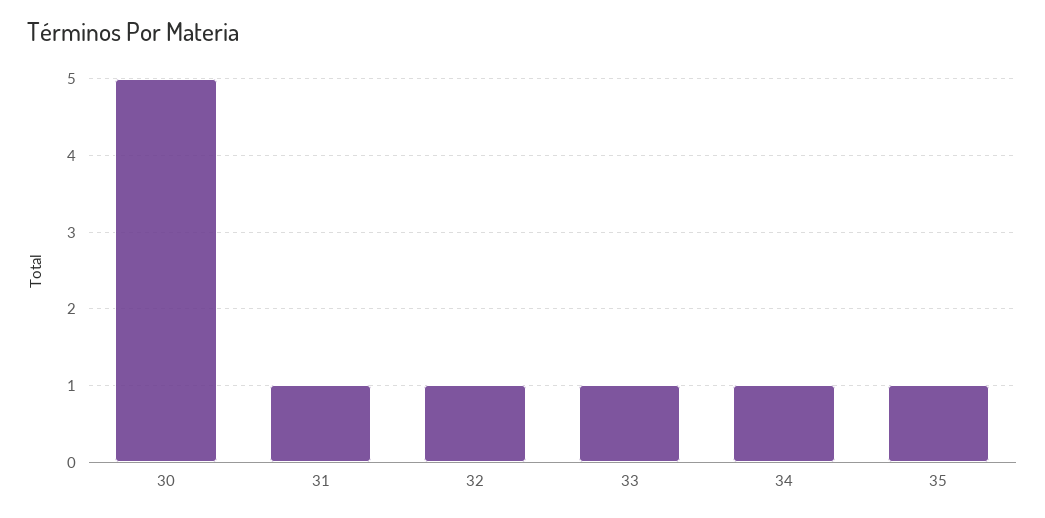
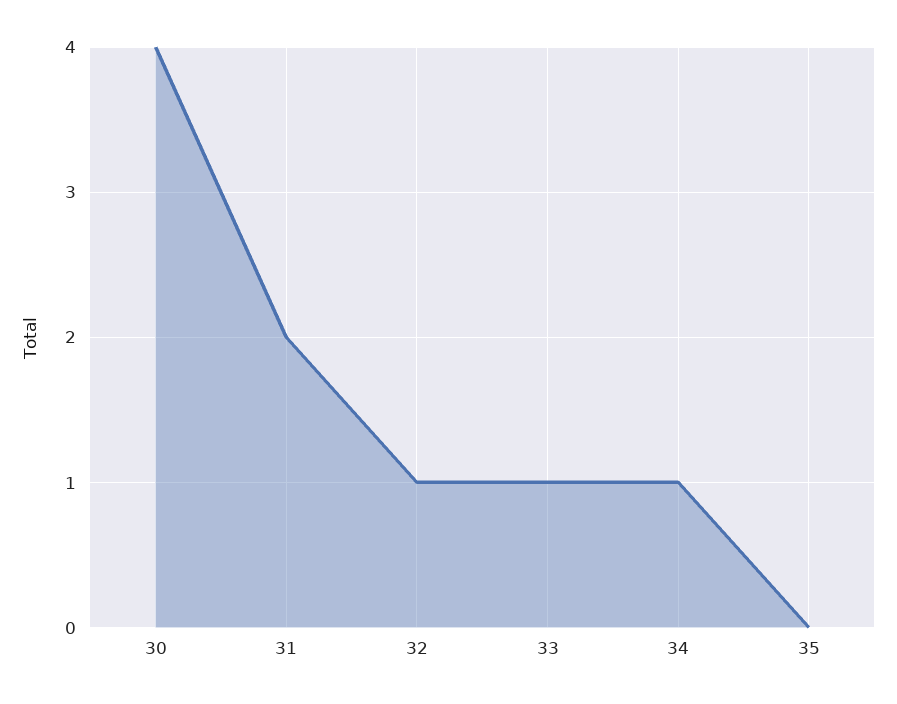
  {
-   "30": 5,
+   "30": 4,
-   "31": 1,
+   "31": 2,
    "32": 1,
    "33": 1,
    "34": 1,
-   "35": 1
+   "35": 0
  }

